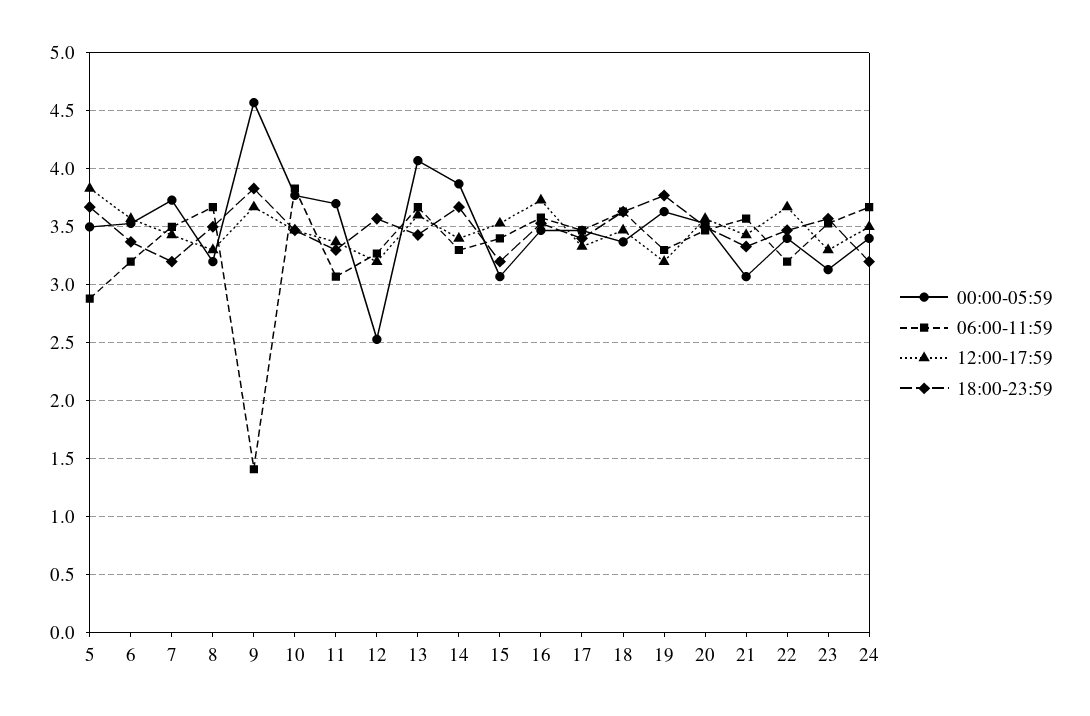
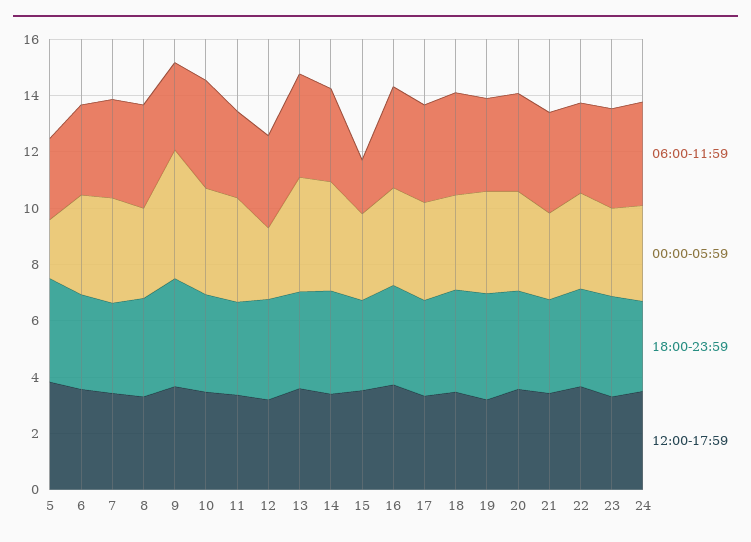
  {
    "00:00-05:59": {
-     "5": 3.5,
+     "5": 2,
      "6": 3.5,
      "7": 3.7,
      "8": 3.2,
      "9": 4.6,
      "10": 3.8,
      "11": 3.7,
      "12": 2.5,
      "13": 4.1,
      "14": 3.9,
      "15": 3.1,
      "16": 3.5,
      "17": 3.5,
      "18": 3.4,
      "19": 3.6,
      "20": 3.5,
      "21": 3.1,
      "22": 3.4,
      "23": 3.1,
      "24": 3.4
    },
    "06:00-11:59": {
      "5": 2.9,
      "6": 3.2,
      "7": 3.5,
      "8": 3.7,
-     "9": 1.4,
+     "9": 3,
      "10": 3.8,
      "11": 3.1,
      "12": 3.3,
      "13": 3.7,
      "14": 3.3,
-     "15": 3.4,
+     "15": 2,
      "16": 3.6,
      "17": 3.5,
      "18": 3.6,
      "19": 3.3,
      "20": 3.5,
      "21": 3.6,
      "22": 3.2,
      "23": 3.5,
      "24": 3.7
    },
    "12:00-17:59": {
      "5": 3.8,
      "6": 3.6,
      "7": 3.4,
      "8": 3.3,
      "9": 3.7,
      "10": 3.5,
      "11": 3.4,
      "12": 3.2,
      "13": 3.6,
      "14": 3.4,
      "15": 3.5,
      "16": 3.7,
      "17": 3.3,
      "18": 3.5,
      "19": 3.2,
      "20": 3.6,
      "21": 3.4,
      "22": 3.7,
      "23": 3.3,
      "24": 3.5
    },
    "18:00-23:59": {
      "5": 3.7,
      "6": 3.4,
      "7": 3.2,
      "8": 3.5,
      "9": 3.8,
      "10": 3.5,
      "11": 3.3,
      "12": 3.6,
      "13": 3.4,
      "14": 3.7,
      "15": 3.2,
      "16": 3.5,
      "17": 3.4,
      "18": 3.6,
      "19": 3.8,
      "20": 3.5,
      "21": 3.3,
      "22": 3.5,
      "23": 3.6,
      "24": 3.2
    }
  }

